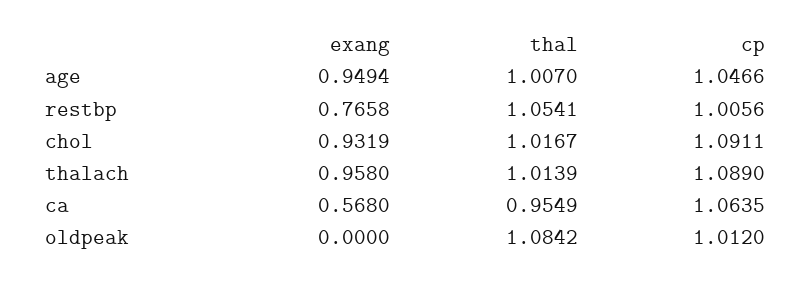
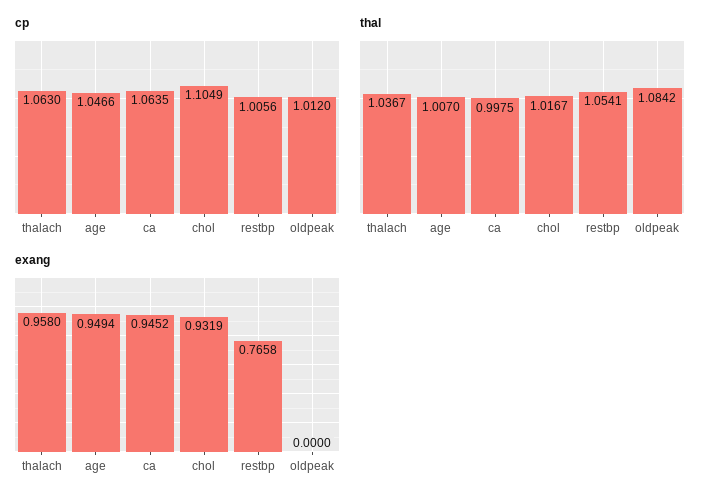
  {
    "exang": {
      "age": 0.9494,
      "restbp": 0.7658,
      "chol": 0.9319,
      "thalach": 0.958,
-     "ca": 0.568,
+     "ca": 0.9452,
      "oldpeak": 0
    },
    "thal": {
      "age": 1.007,
      "restbp": 1.0541,
      "chol": 1.0167,
-     "thalach": 1.0139,
+     "thalach": 1.0367,
-     "ca": 0.9549,
+     "ca": 0.9975,
      "oldpeak": 1.0842
    },
    "cp": {
      "age": 1.0466,
      "restbp": 1.0056,
-     "chol": 1.0911,
+     "chol": 1.1049,
-     "thalach": 1.089,
+     "thalach": 1.063,
      "ca": 1.0635,
      "oldpeak": 1.012
    }
  }

